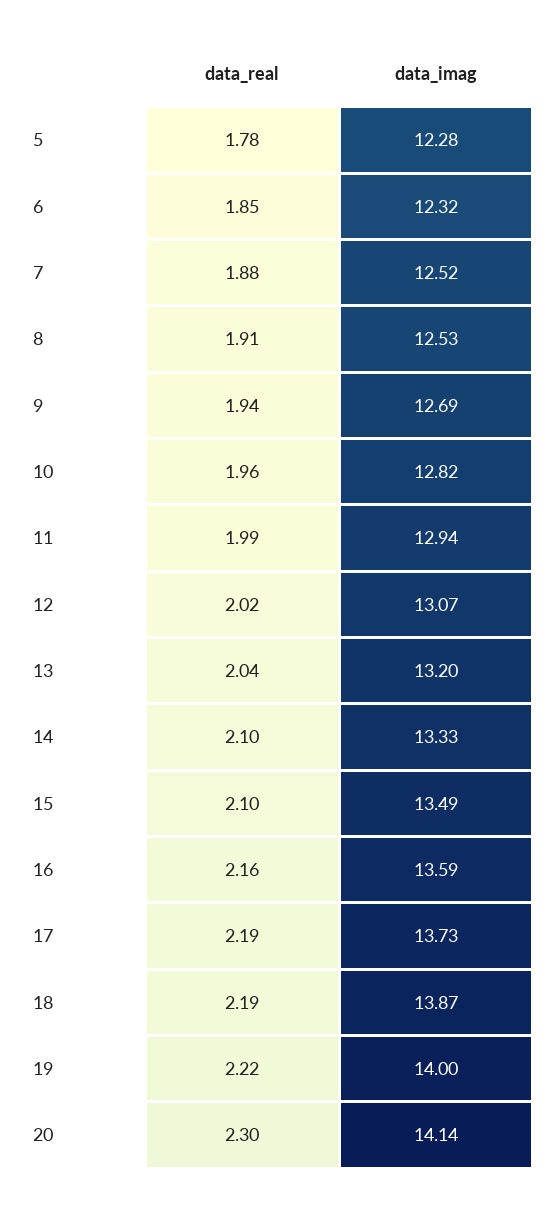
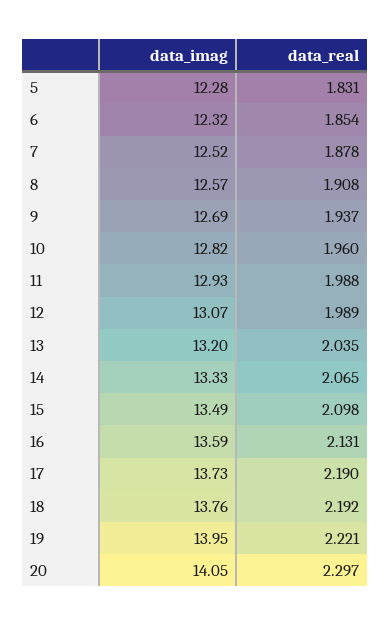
  {
    "data_real": {
-     "5": 1.78,
+     "5": 1.831,
      "6": 1.854,
      "7": 1.878,
      "8": 1.908,
      "9": 1.937,
      "10": 1.96,
      "11": 1.988,
-     "12": 2.02,
+     "12": 1.989,
      "13": 2.035,
-     "14": 2.1,
+     "14": 2.065,
      "15": 2.098,
-     "16": 2.16,
+     "16": 2.131,
      "17": 2.19,
      "18": 2.192,
      "19": 2.221,
      "20": 2.297
    },
    "data_imag": {
      "5": 12.28,
      "6": 12.32,
      "7": 12.52,
-     "8": 12.53,
+     "8": 12.57,
      "9": 12.69,
      "10": 12.82,
-     "11": 12.94,
+     "11": 12.93,
      "12": 13.07,
      "13": 13.2,
      "14": 13.33,
      "15": 13.49,
      "16": 13.59,
      "17": 13.73,
-     "18": 13.87,
+     "18": 13.76,
-     "19": 14,
+     "19": 13.95,
-     "20": 14.14
+     "20": 14.05
    }
  }

